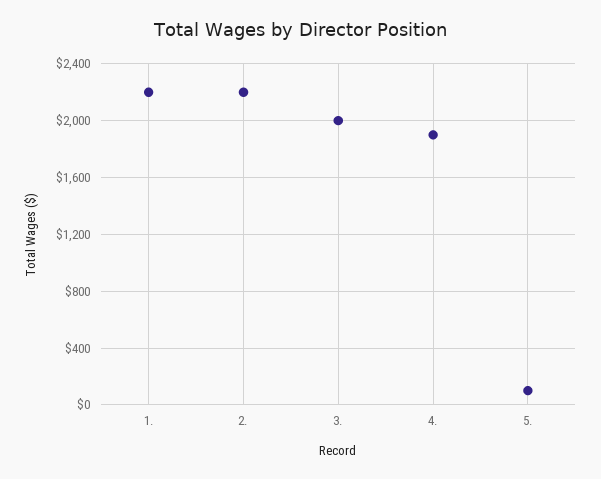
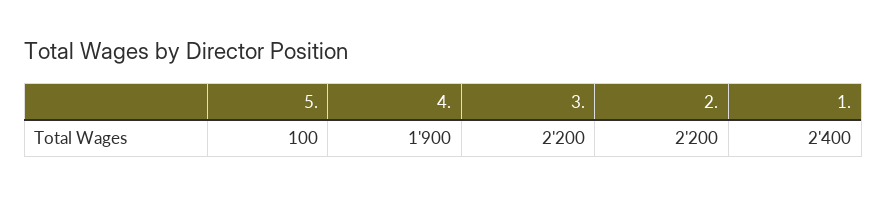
  {
-   "1.": 2200,
+   "1.": 2400,
    "2.": 2200,
-   "3.": 2000,
+   "3.": 2200,
    "4.": 1900,
    "5.": 100
  }

